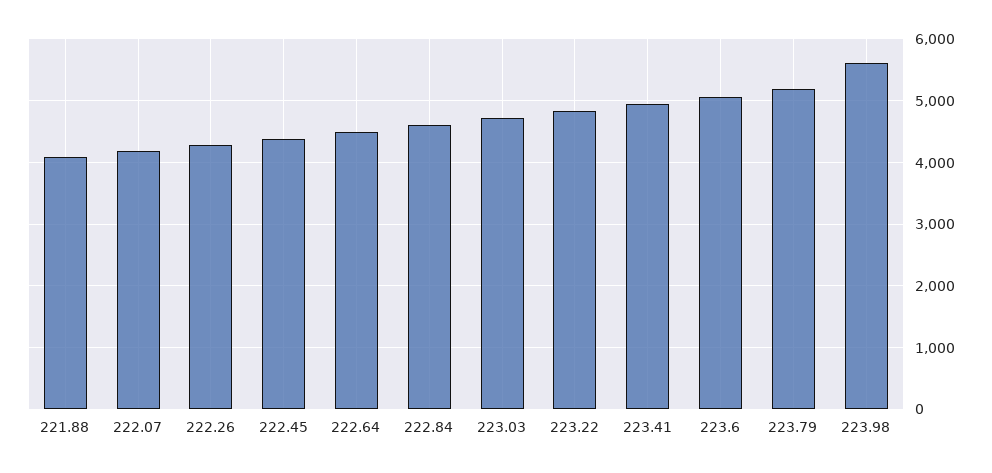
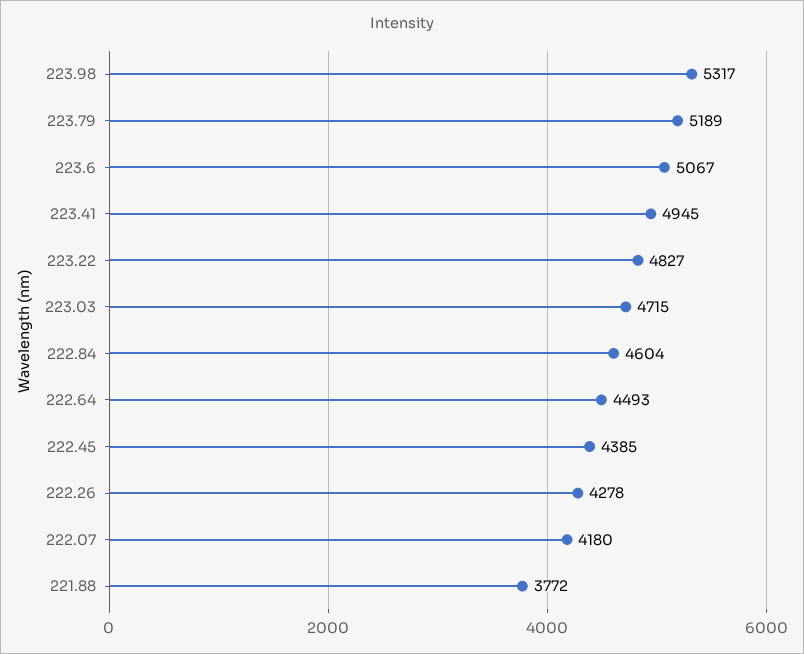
  {
-   "221.88": 4100,
+   "221.88": 3772,
    "222.07": 4180,
    "222.26": 4278,
    "222.45": 4385,
    "222.64": 4493,
    "222.84": 4604,
    "223.03": 4715,
    "223.22": 4827,
    "223.41": 4945,
    "223.6": 5067,
    "223.79": 5189,
-   "223.98": 5600
+   "223.98": 5317
  }

